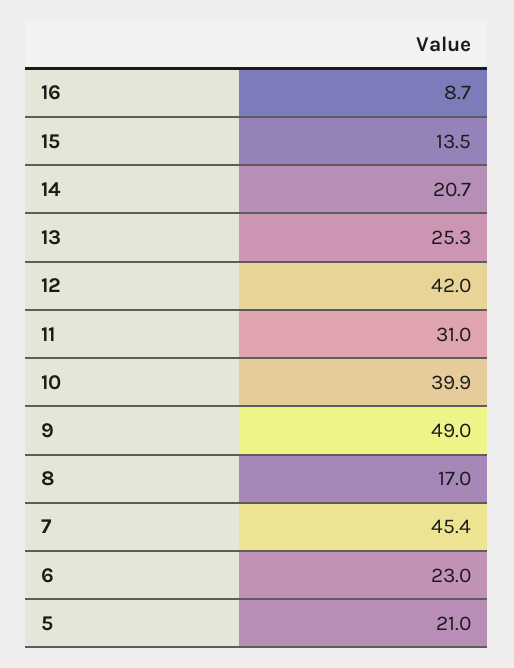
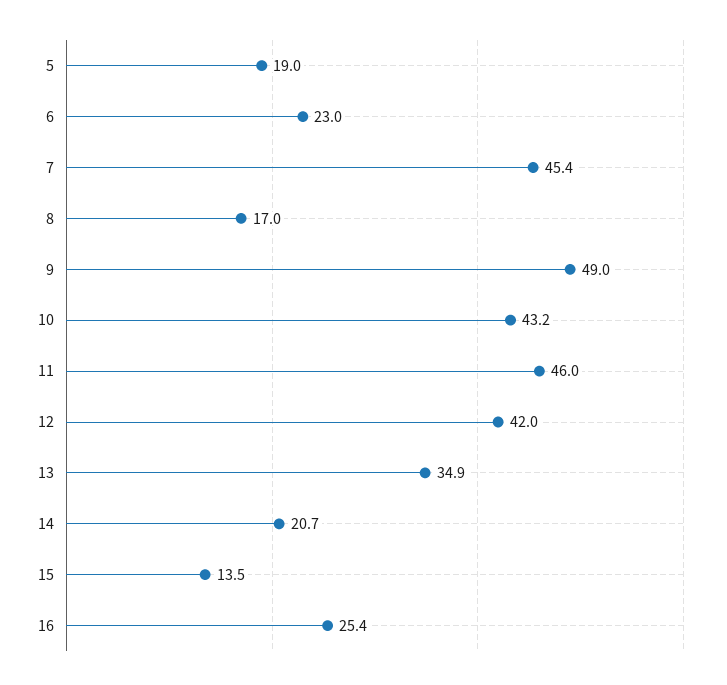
  {
-   "16": 8.7,
+   "16": 25.4,
    "15": 13.5,
    "14": 20.7,
-   "13": 25.3,
+   "13": 34.9,
    "12": 42,
-   "11": 31,
+   "11": 46,
-   "10": 39.9,
+   "10": 43.2,
    "9": 49,
    "8": 17,
    "7": 45.4,
    "6": 23,
-   "5": 21
+   "5": 19
  }

